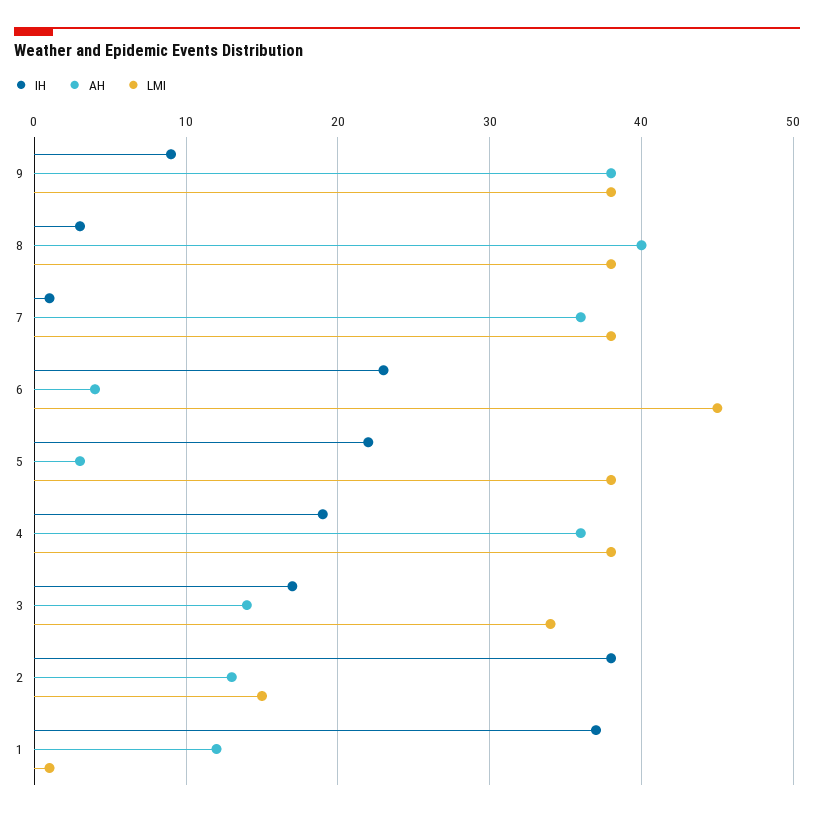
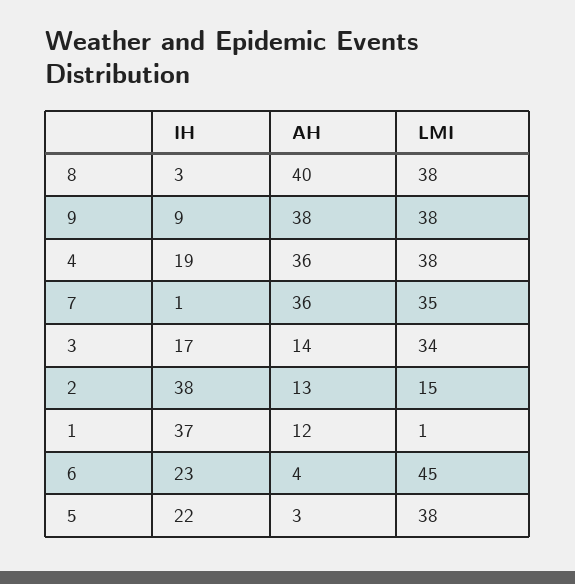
  {
    "IH": {
      "9": 9,
      "8": 3,
      "7": 1,
      "6": 23,
      "5": 22,
      "4": 19,
      "3": 17,
      "2": 38,
      "1": 37
    },
    "AH": {
      "9": 38,
      "8": 40,
      "7": 36,
      "6": 4,
      "5": 3,
      "4": 36,
      "3": 14,
      "2": 13,
      "1": 12
    },
    "LMI": {
      "9": 38,
      "8": 38,
-     "7": 38,
+     "7": 35,
      "6": 45,
      "5": 38,
      "4": 38,
      "3": 34,
      "2": 15,
      "1": 1
    }
  }

